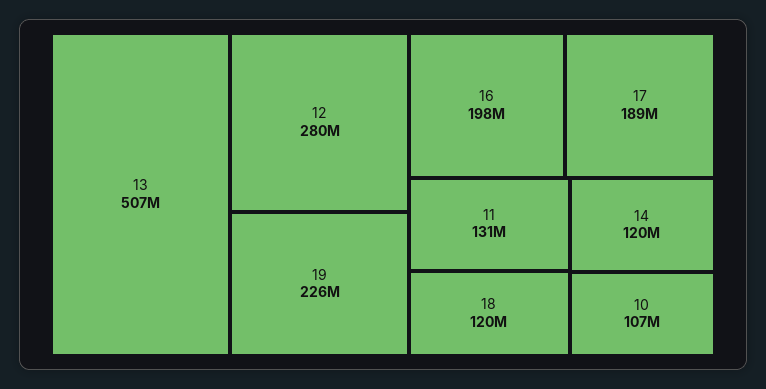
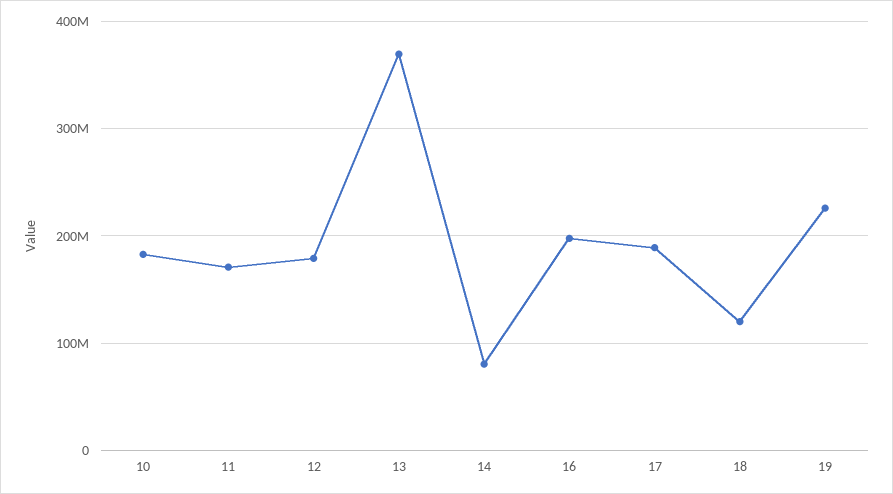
  {
-   "13": 507000000,
+   "13": 370000000,
-   "12": 280000000,
+   "12": 180000000,
    "19": 226000000,
    "16": 198000000,
    "17": 189000000,
-   "11": 131000000,
+   "11": 170000000,
    "18": 120000000,
-   "14": 120000000,
+   "14": 80000000,
-   "10": 107000000
+   "10": 180000000
  }

